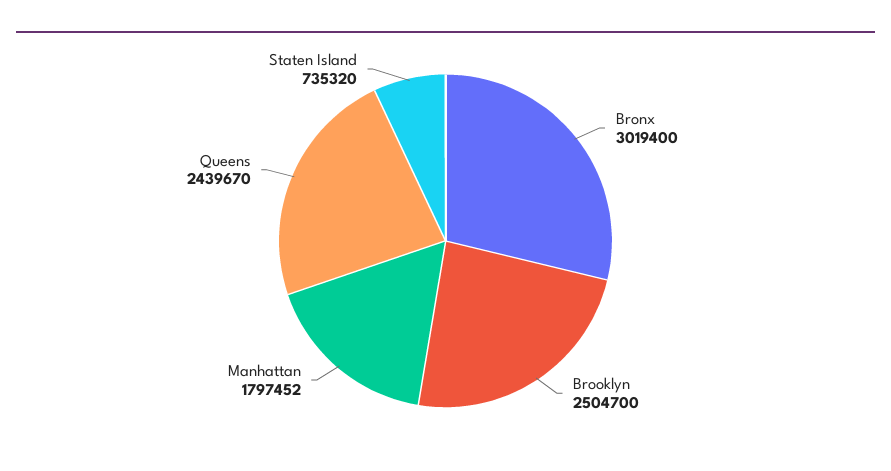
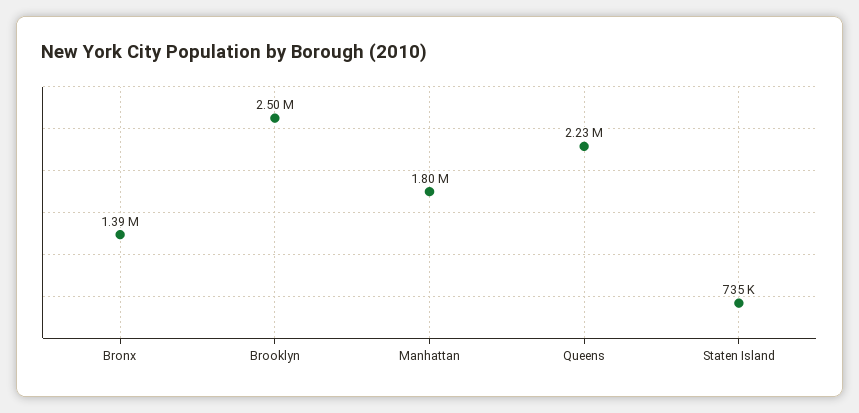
  {
-   "Bronx": 3019400,
+   "Bronx": 1390000,
    "Brooklyn": 2504700,
    "Manhattan": 1797452,
-   "Queens": 2439670,
+   "Queens": 2230000,
    "Staten Island": 735320
  }

